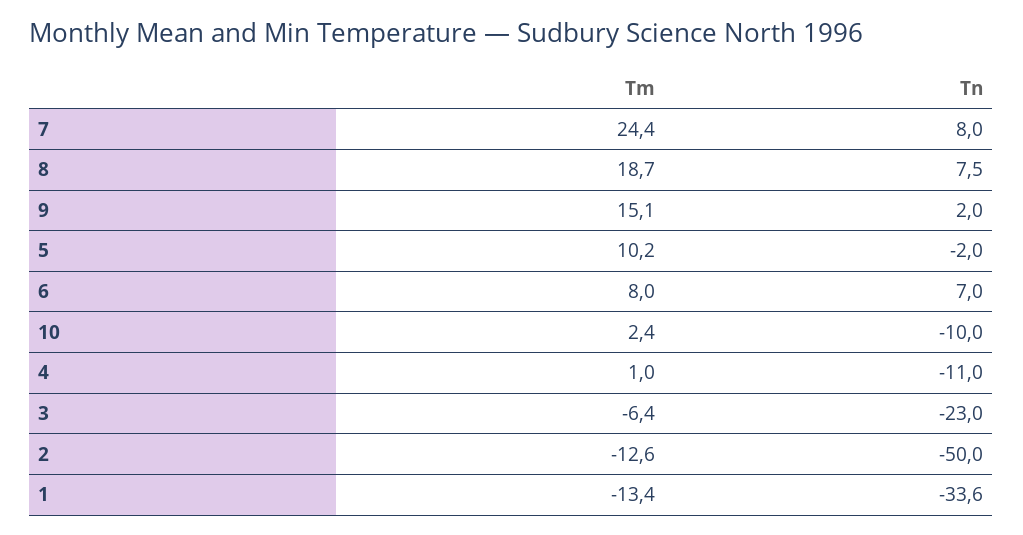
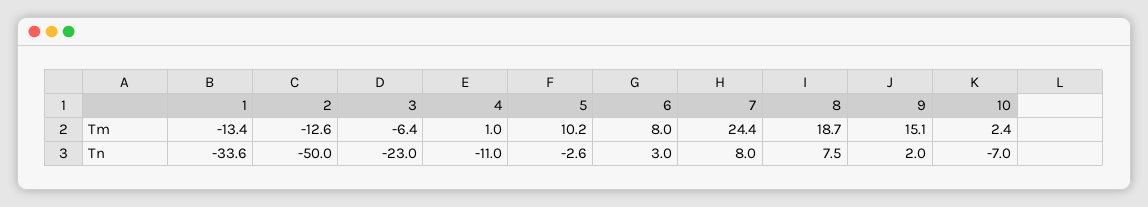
  {
    "Tm": {
      "7": 24.4,
      "8": 18.7,
      "9": 15.1,
      "5": 10.2,
      "6": 8,
      "10": 2.4,
      "4": 1,
      "3": -6.4,
      "2": -12.6,
      "1": -13.4
    },
    "Tn": {
      "7": 8,
      "8": 7.5,
      "9": 2,
-     "5": -2,
+     "5": -2.6,
-     "6": 7,
+     "6": 3,
-     "10": -10,
+     "10": -7,
      "4": -11,
      "3": -23,
      "2": -50,
      "1": -33.6
    }
  }

